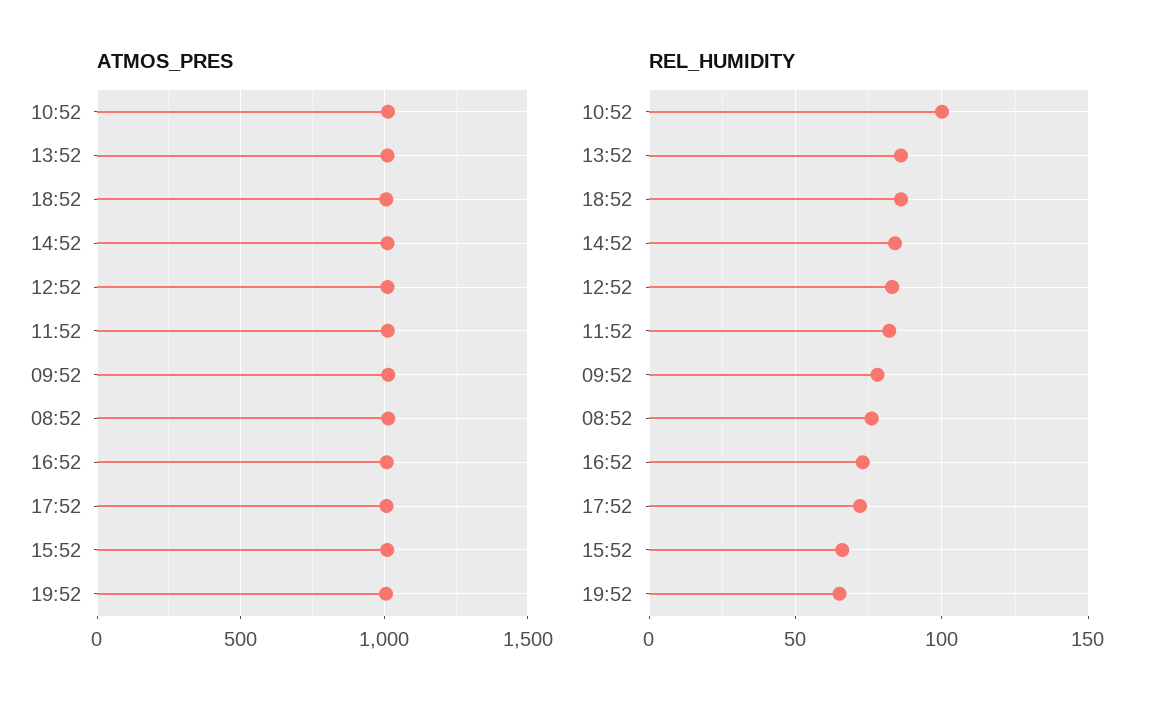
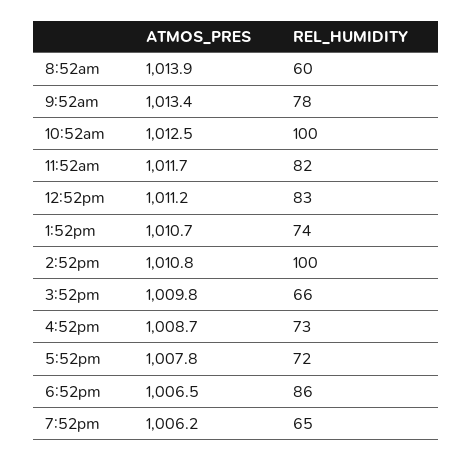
  {
    "ATMOS_PRES": {
      "10:52": 1012.5,
      "13:52": 1010.7,
      "18:52": 1006.5,
      "14:52": 1010.8,
      "12:52": 1011.2,
      "11:52": 1011.7,
      "09:52": 1013.4,
      "08:52": 1013.9,
      "16:52": 1008.7,
      "17:52": 1007.8,
      "15:52": 1009.8,
      "19:52": 1006.2
    },
    "REL_HUMIDITY": {
      "10:52": 100,
-     "13:52": 85,
+     "13:52": 74,
      "18:52": 86,
-     "14:52": 85,
+     "14:52": 100,
      "12:52": 83,
      "11:52": 82,
      "09:52": 78,
-     "08:52": 75,
+     "08:52": 60,
      "16:52": 73,
      "17:52": 72,
      "15:52": 66,
      "19:52": 65
    }
  }

